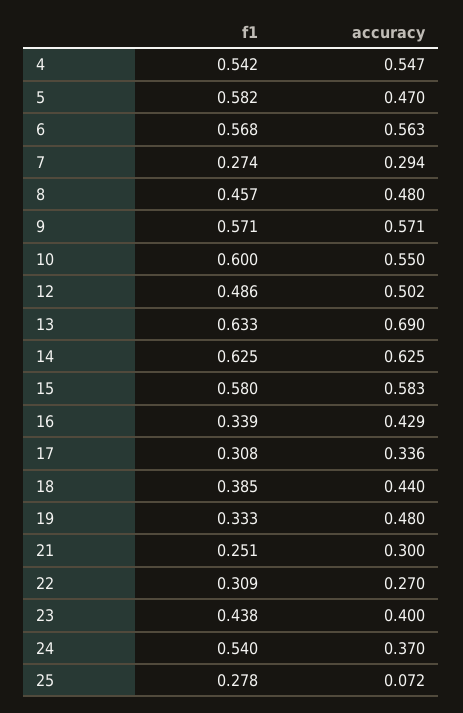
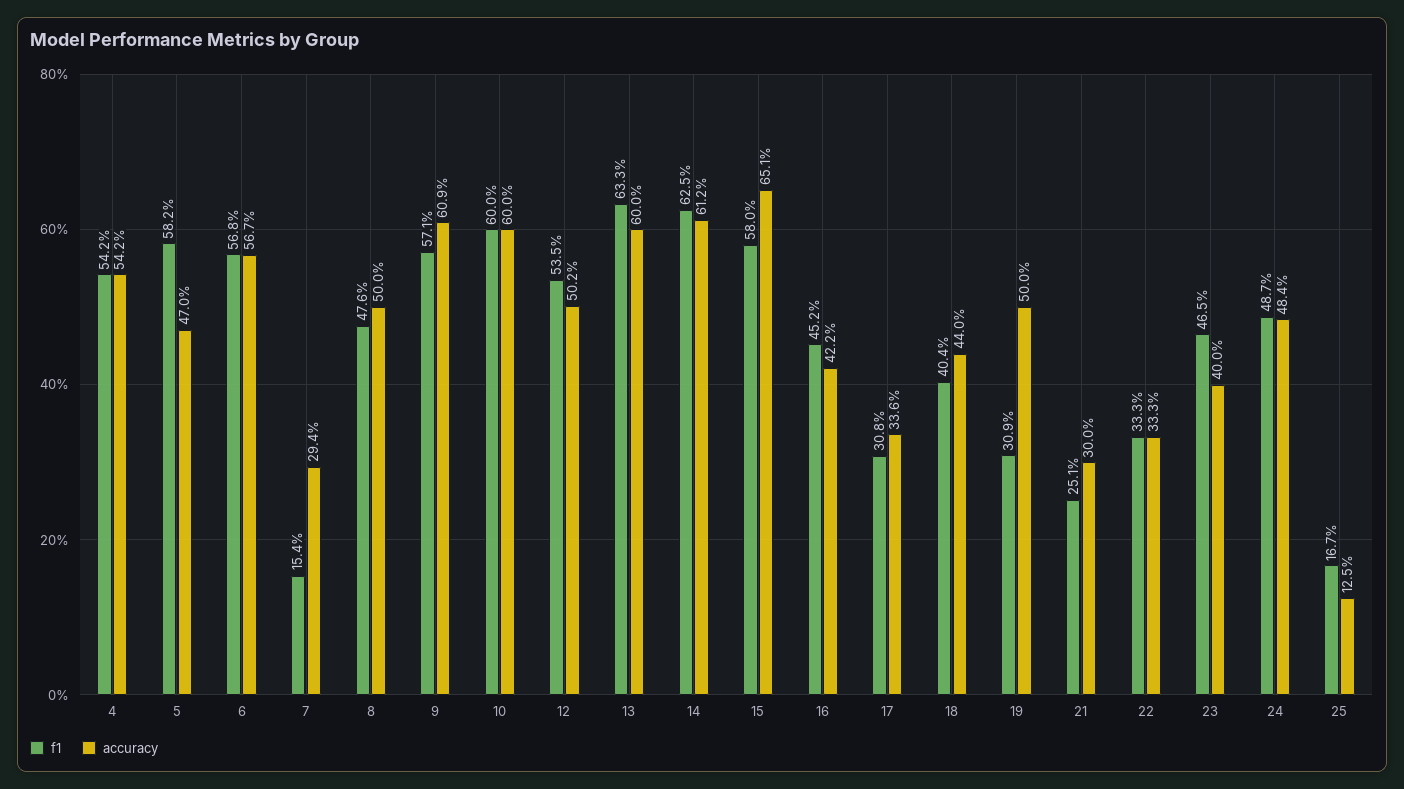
  {
    "f1": {
      "4": 0.542,
      "5": 0.582,
      "6": 0.568,
-     "7": 0.274,
+     "7": 0.154,
-     "8": 0.457,
+     "8": 0.476,
      "9": 0.571,
      "10": 0.6,
-     "12": 0.486,
+     "12": 0.535,
      "13": 0.633,
      "14": 0.625,
      "15": 0.58,
-     "16": 0.339,
+     "16": 0.452,
      "17": 0.308,
-     "18": 0.385,
+     "18": 0.404,
-     "19": 0.333,
+     "19": 0.309,
      "21": 0.251,
-     "22": 0.309,
+     "22": 0.333,
-     "23": 0.438,
+     "23": 0.465,
-     "24": 0.54,
+     "24": 0.487,
-     "25": 0.278
+     "25": 0.167
    },
    "accuracy": {
-     "4": 0.547,
+     "4": 0.542,
      "5": 0.47,
-     "6": 0.563,
+     "6": 0.567,
      "7": 0.294,
-     "8": 0.48,
+     "8": 0.5,
-     "9": 0.571,
+     "9": 0.609,
-     "10": 0.55,
+     "10": 0.6,
      "12": 0.502,
-     "13": 0.69,
+     "13": 0.6,
-     "14": 0.625,
+     "14": 0.612,
-     "15": 0.583,
+     "15": 0.651,
-     "16": 0.429,
+     "16": 0.422,
      "17": 0.336,
      "18": 0.44,
-     "19": 0.48,
+     "19": 0.5,
      "21": 0.3,
-     "22": 0.27,
+     "22": 0.333,
      "23": 0.4,
-     "24": 0.37,
+     "24": 0.484,
-     "25": 0.072
+     "25": 0.125
    }
  }

